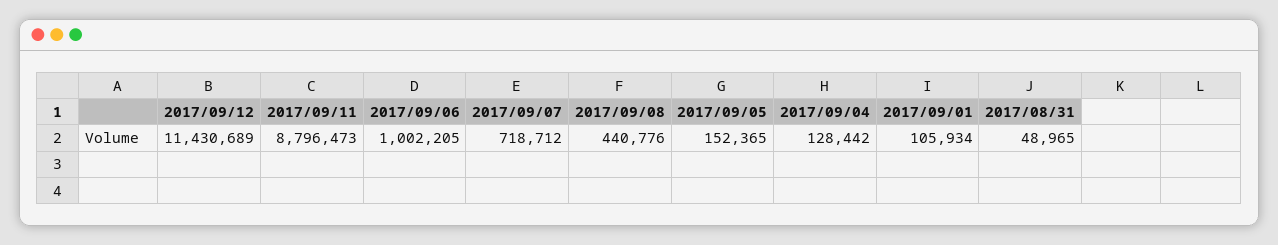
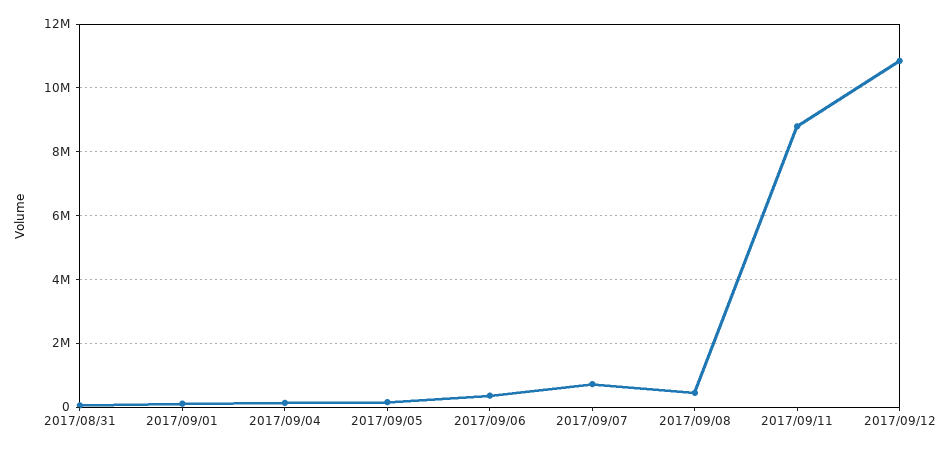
  {
-   "2017/09/12": 11430689,
+   "2017/09/12": 10800000,
    "2017/09/11": 8796473,
-   "2017/09/06": 1002205,
+   "2017/09/06": 400000,
    "2017/09/07": 718712,
    "2017/09/08": 440776,
    "2017/09/05": 152365,
    "2017/09/04": 128442,
    "2017/09/01": 105934,
    "2017/08/31": 48965
  }

